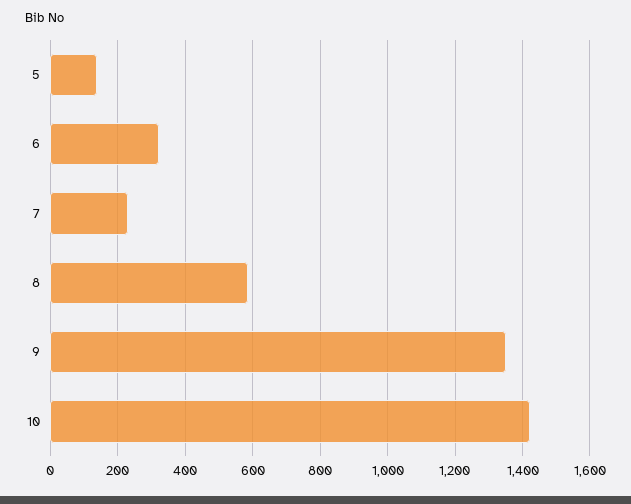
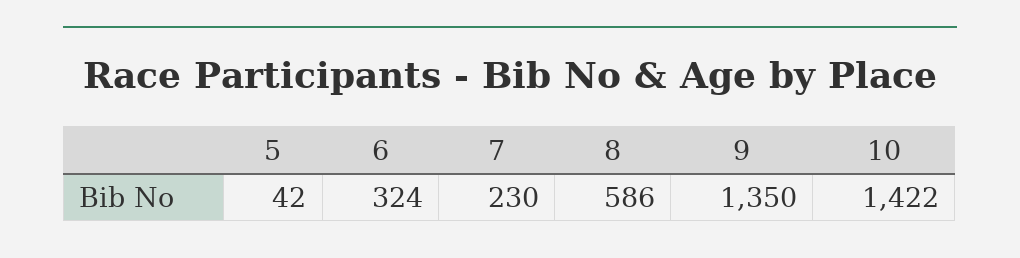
  {
-   "5": 140,
+   "5": 42,
    "6": 324,
    "7": 230,
    "8": 586,
    "9": 1350,
    "10": 1422
  }

